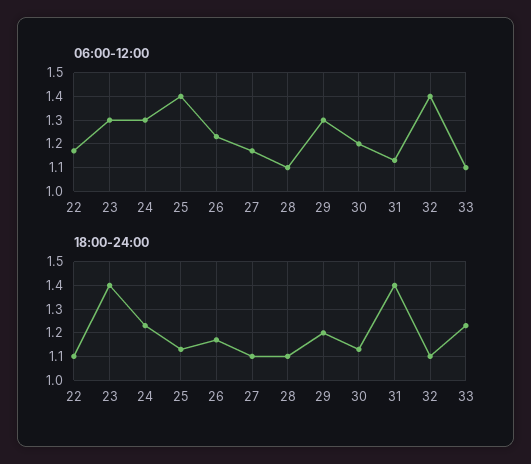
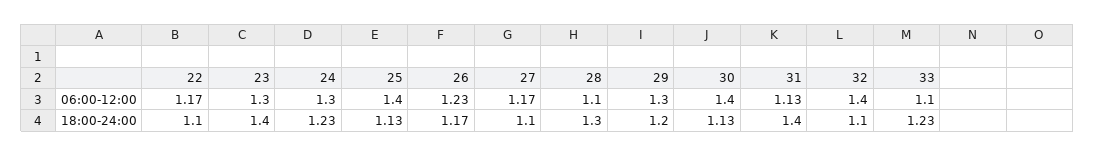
  {
    "06:00-12:00": {
      "22": 1.17,
      "23": 1.3,
      "24": 1.3,
      "25": 1.4,
      "26": 1.23,
      "27": 1.17,
      "28": 1.1,
      "29": 1.3,
-     "30": 1.2,
+     "30": 1.4,
      "31": 1.13,
      "32": 1.4,
      "33": 1.1
    },
    "18:00-24:00": {
      "22": 1.1,
      "23": 1.4,
      "24": 1.23,
      "25": 1.13,
      "26": 1.17,
      "27": 1.1,
-     "28": 1.1,
+     "28": 1.3,
      "29": 1.2,
      "30": 1.13,
      "31": 1.4,
      "32": 1.1,
      "33": 1.23
    }
  }

